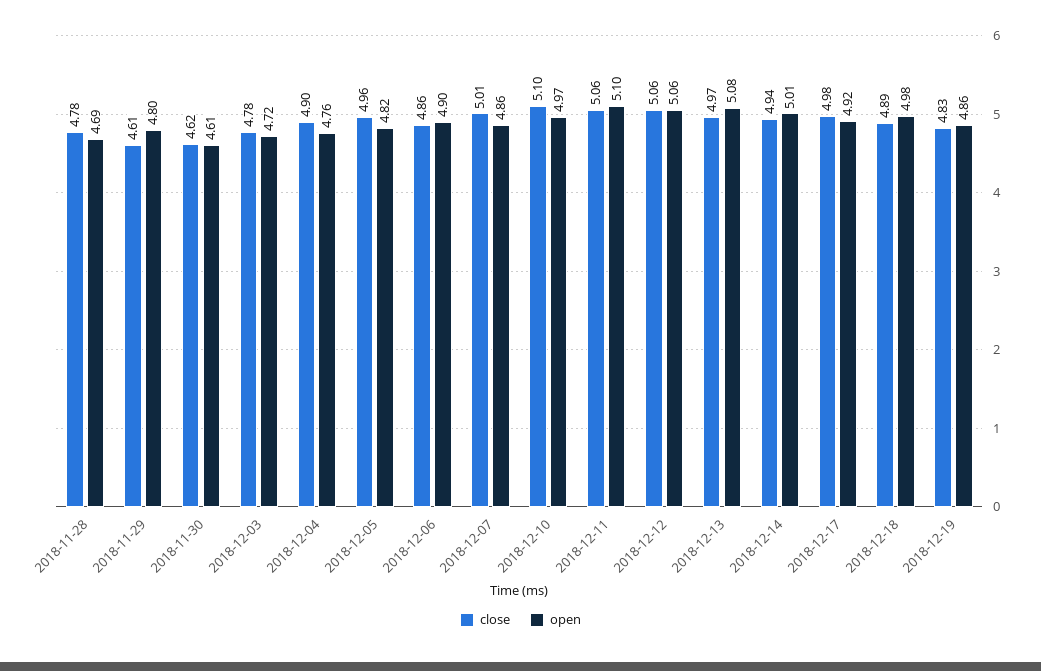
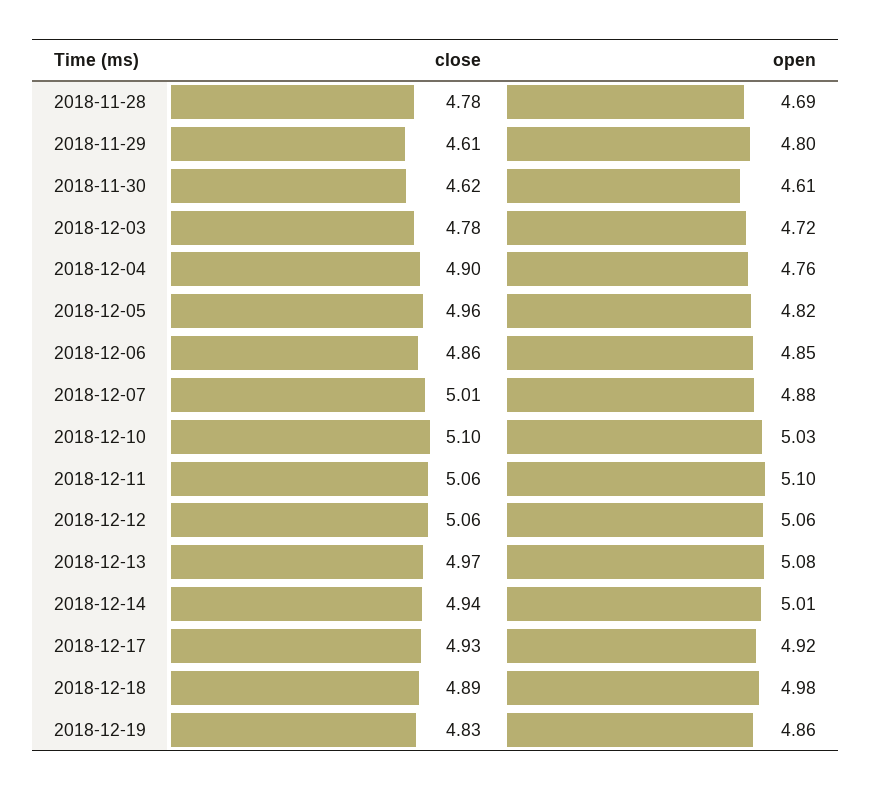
  {
    "close": {
      "2018-11-28": 4.78,
      "2018-11-29": 4.61,
      "2018-11-30": 4.62,
      "2018-12-03": 4.78,
      "2018-12-04": 4.9,
      "2018-12-05": 4.96,
      "2018-12-06": 4.86,
      "2018-12-07": 5.01,
      "2018-12-10": 5.1,
      "2018-12-11": 5.06,
      "2018-12-12": 5.06,
      "2018-12-13": 4.97,
      "2018-12-14": 4.94,
-     "2018-12-17": 4.98,
+     "2018-12-17": 4.93,
      "2018-12-18": 4.89,
      "2018-12-19": 4.83
    },
    "open": {
      "2018-11-28": 4.69,
      "2018-11-29": 4.8,
      "2018-11-30": 4.61,
      "2018-12-03": 4.72,
      "2018-12-04": 4.76,
      "2018-12-05": 4.82,
-     "2018-12-06": 4.9,
+     "2018-12-06": 4.85,
-     "2018-12-07": 4.86,
+     "2018-12-07": 4.88,
-     "2018-12-10": 4.97,
+     "2018-12-10": 5.03,
      "2018-12-11": 5.1,
      "2018-12-12": 5.06,
      "2018-12-13": 5.08,
      "2018-12-14": 5.01,
      "2018-12-17": 4.92,
      "2018-12-18": 4.98,
      "2018-12-19": 4.86
    }
  }

